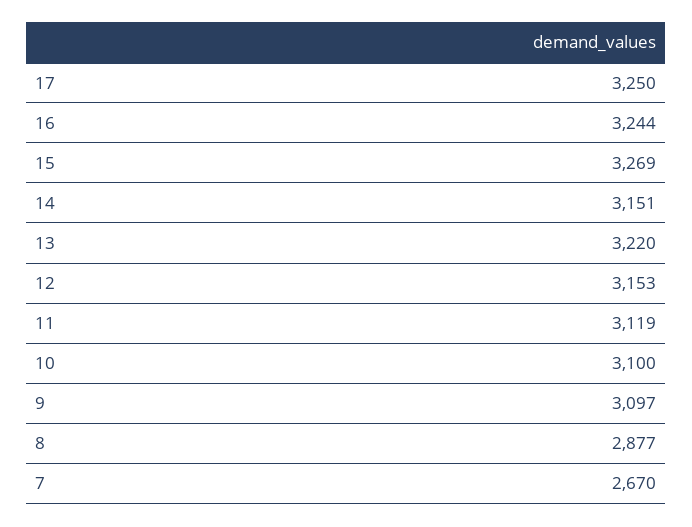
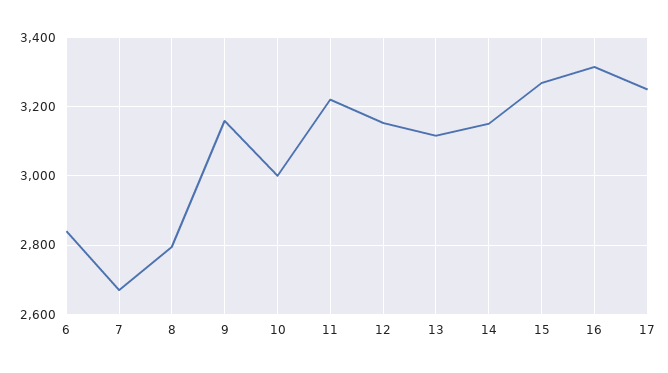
  {
    "17": 3250,
-   "16": 3244,
+   "16": 3320,
    "15": 3269,
    "14": 3151,
-   "13": 3220,
+   "13": 3120,
    "12": 3153,
-   "11": 3119,
+   "11": 3220,
-   "10": 3100,
+   "10": 3000,
-   "9": 3097,
+   "9": 3160,
-   "8": 2877,
+   "8": 2800,
-   "7": 2670
+   "7": 2670,
+   "6": 2840
  }

